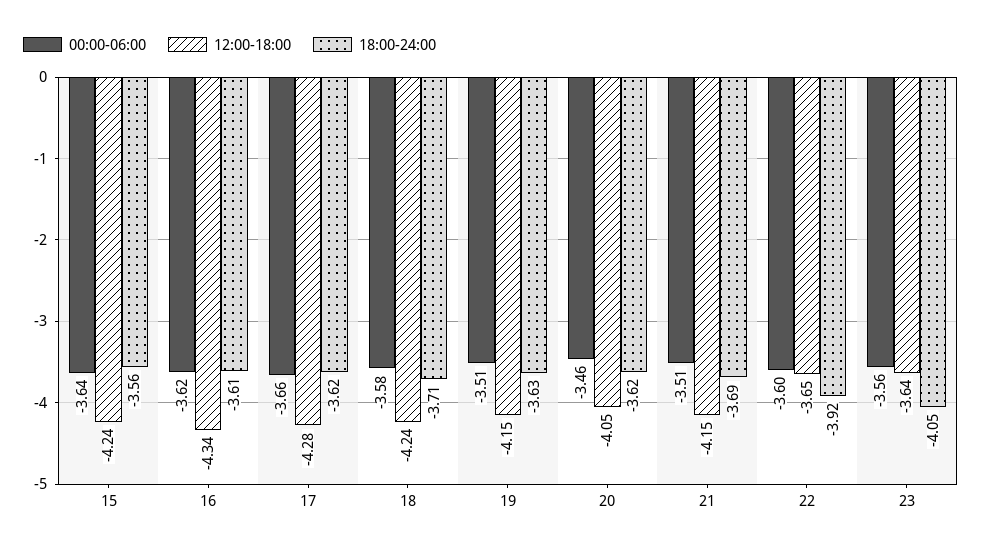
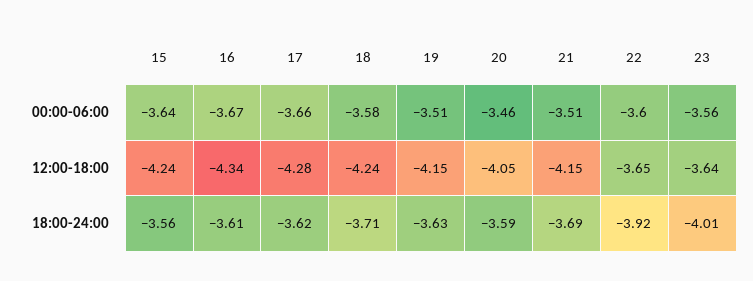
  {
    "00:00-06:00": {
      "15": -3.64,
-     "16": -3.62,
+     "16": -3.67,
      "17": -3.66,
      "18": -3.58,
      "19": -3.51,
      "20": -3.46,
      "21": -3.51,
      "22": -3.6,
      "23": -3.56
    },
    "12:00-18:00": {
      "15": -4.24,
      "16": -4.34,
      "17": -4.28,
      "18": -4.24,
      "19": -4.15,
      "20": -4.05,
      "21": -4.15,
      "22": -3.65,
      "23": -3.64
    },
    "18:00-24:00": {
      "15": -3.56,
      "16": -3.61,
      "17": -3.62,
      "18": -3.71,
      "19": -3.63,
-     "20": -3.62,
+     "20": -3.59,
      "21": -3.69,
      "22": -3.92,
-     "23": -4.05
+     "23": -4.01
    }
  }

